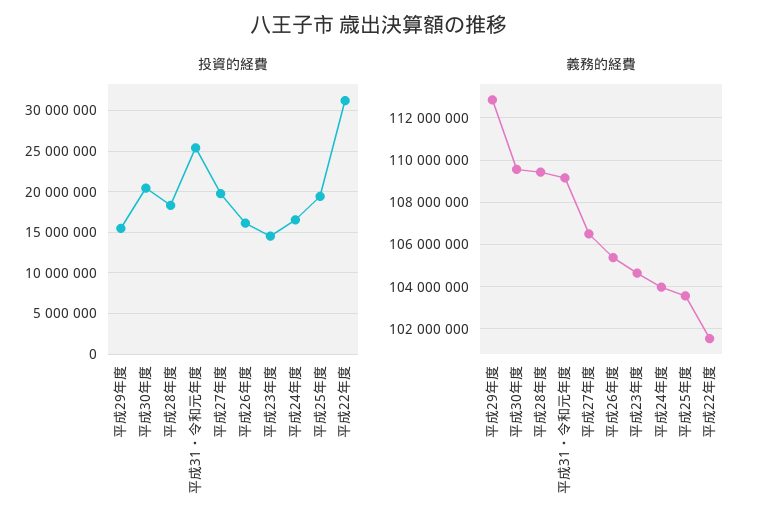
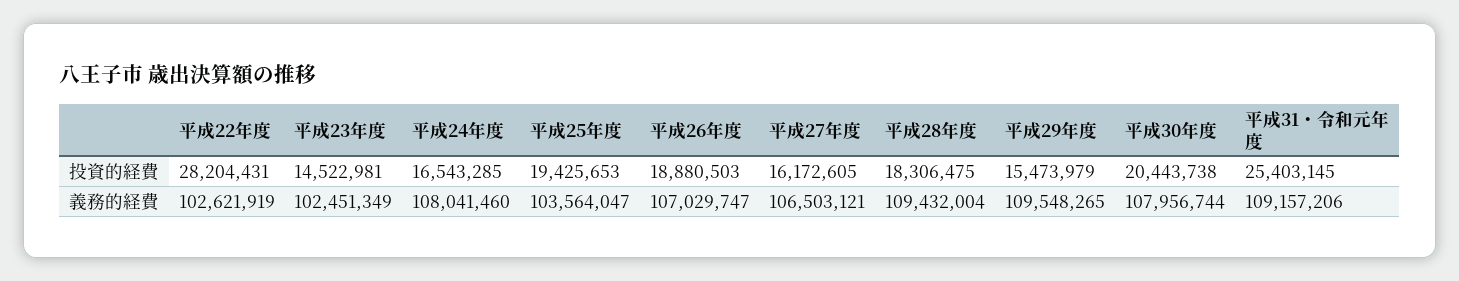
  {
    "投資的経費": {
      "平成29年度": 15473979,
      "平成30年度": 20443738,
      "平成28年度": 18306475,
      "平成31・令和元年度": 25403145,
-     "平成27年度": 20000000,
+     "平成27年度": 16172605,
-     "平成26年度": 16000000,
+     "平成26年度": 18880503,
      "平成23年度": 14522981,
      "平成24年度": 16543285,
      "平成25年度": 19425653,
-     "平成22年度": 31000000
+     "平成22年度": 28204431
    },
    "義務的経費": {
-     "平成29年度": 113000000,
+     "平成29年度": 109548265,
-     "平成30年度": 109500000,
+     "平成30年度": 107956744,
      "平成28年度": 109432004,
      "平成31・令和元年度": 109157206,
      "平成27年度": 106503121,
-     "平成26年度": 105500000,
+     "平成26年度": 107029747,
-     "平成23年度": 104500000,
+     "平成23年度": 102451349,
-     "平成24年度": 104000000,
+     "平成24年度": 108041460,
      "平成25年度": 103564047,
-     "平成22年度": 101500000
+     "平成22年度": 102621919
    }
  }

